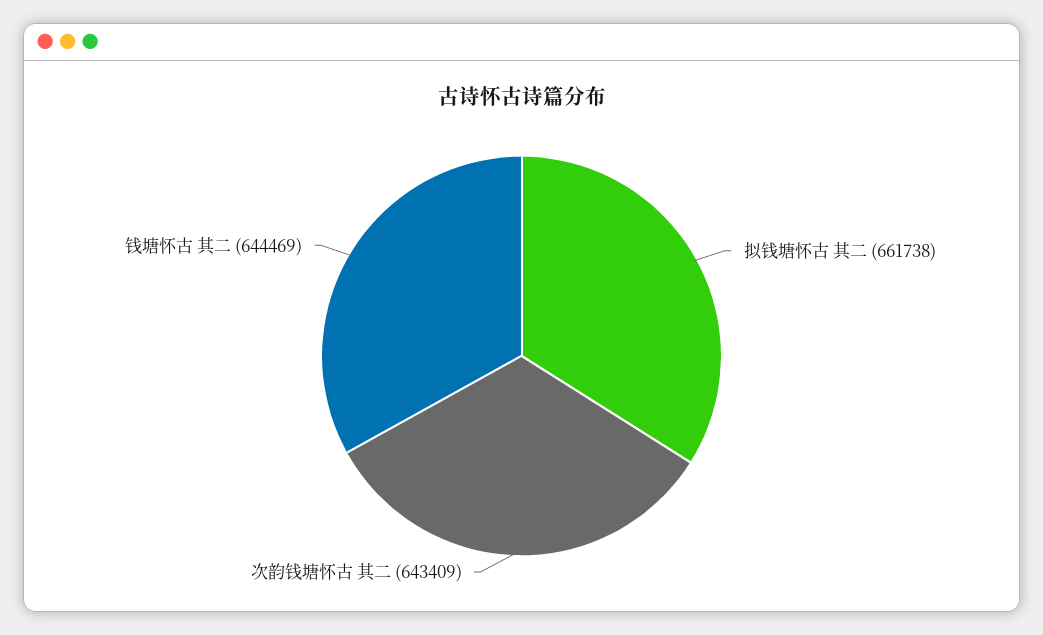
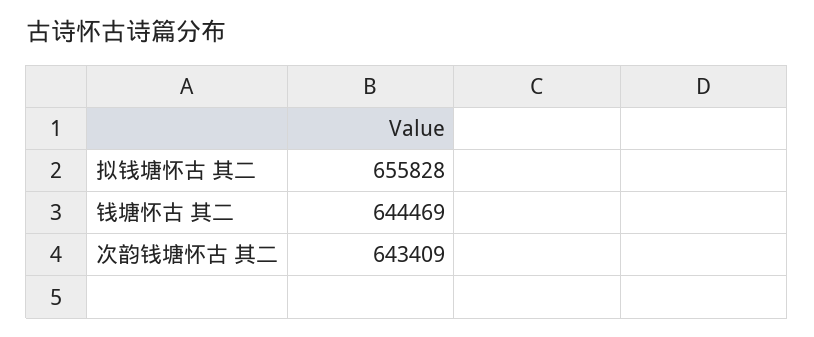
  {
-   "拟钱塘怀古 其二": 661738,
+   "拟钱塘怀古 其二": 655828,
    "次韵钱塘怀古 其二": 643409,
    "钱塘怀古 其二": 644469
  }

